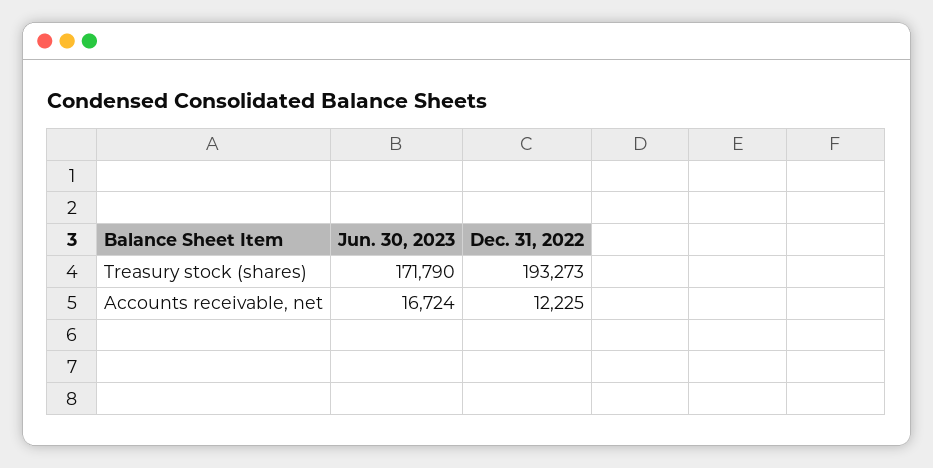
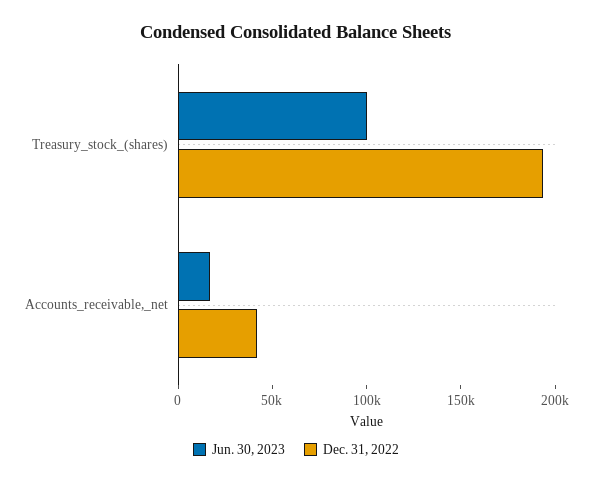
  {
    "Jun. 30, 2023": {
-     "Treasury stock (shares)": 171790,
+     "Treasury stock (shares)": 100000,
      "Accounts receivable, net": 16724
    },
    "Dec. 31, 2022": {
      "Treasury stock (shares)": 193273,
-     "Accounts receivable, net": 12225
+     "Accounts receivable, net": 40000
    }
  }

